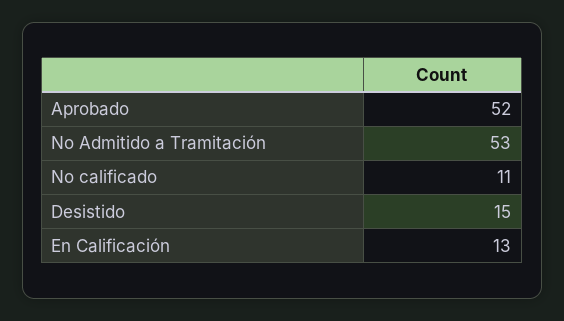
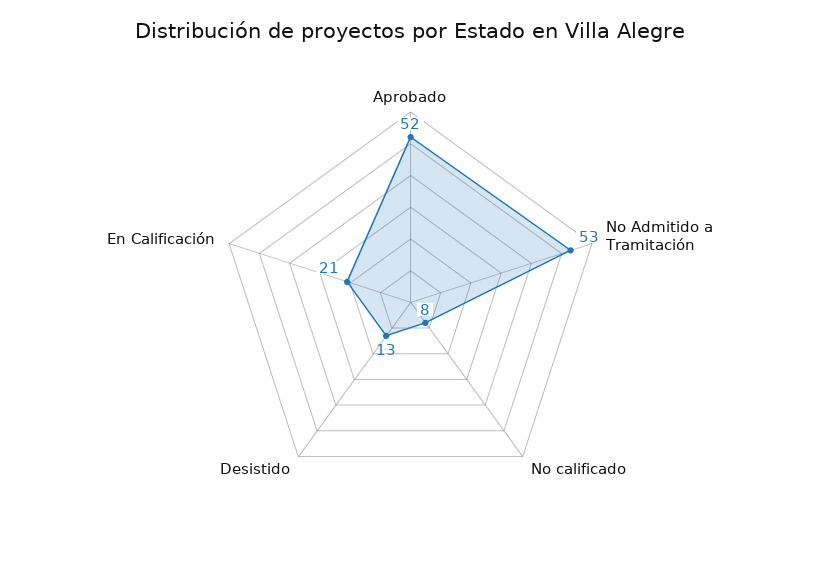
  {
    "Aprobado": 52,
    "No Admitido a Tramitación": 53,
-   "No calificado": 11,
+   "No calificado": 8,
-   "Desistido": 15,
+   "Desistido": 13,
-   "En Calificación": 13
+   "En Calificación": 21
  }

